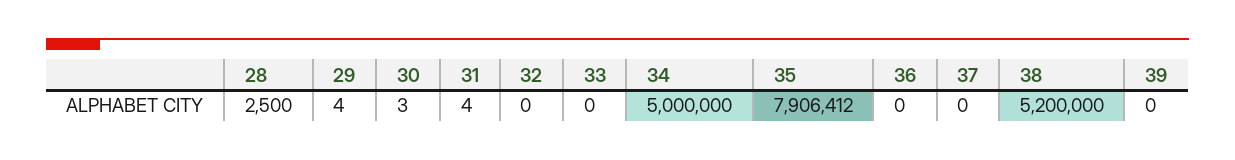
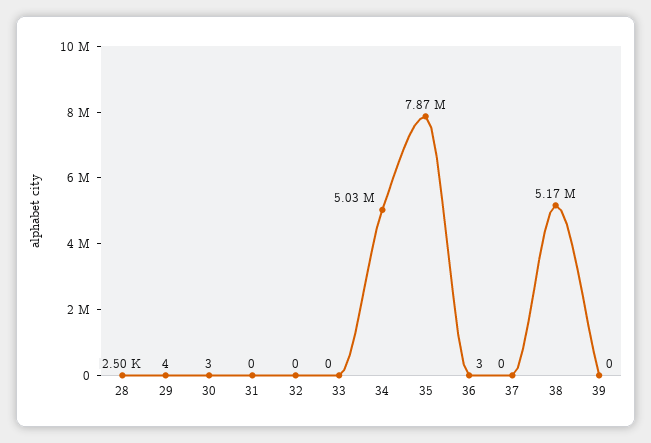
  {
    "28": 2500,
    "29": 4,
    "30": 3,
-   "31": 4,
+   "31": 0,
    "32": 0,
    "33": 0,
-   "34": 5000000,
+   "34": 5030000,
-   "35": 7906412,
+   "35": 7870000,
-   "36": 0,
+   "36": 3,
    "37": 0,
-   "38": 5200000,
+   "38": 5170000,
    "39": 0
  }

